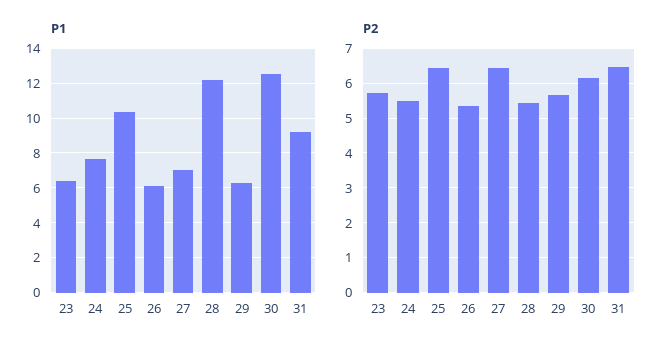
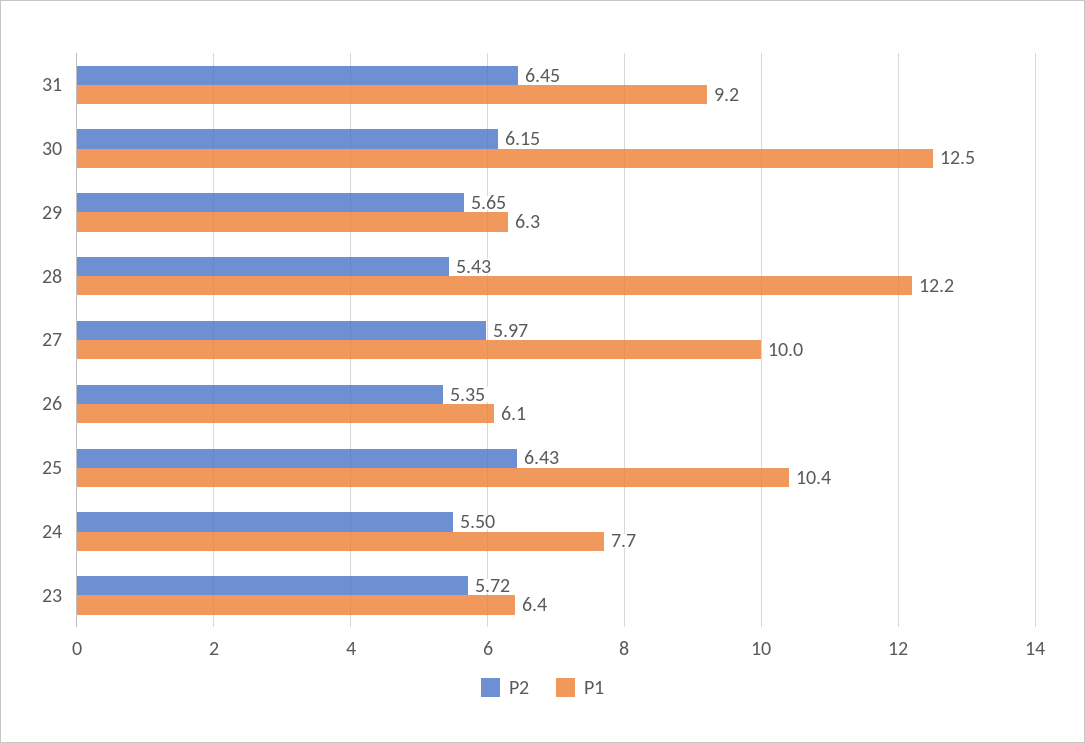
  {
    "P1": {
      "23": 6.4,
      "24": 7.7,
      "25": 10.4,
      "26": 6.1,
-     "27": 7,
+     "27": 10,
      "28": 12.2,
      "29": 6.3,
      "30": 12.5,
      "31": 9.2
    },
    "P2": {
      "23": 5.72,
      "24": 5.5,
      "25": 6.43,
      "26": 5.35,
-     "27": 6.4,
+     "27": 5.97,
      "28": 5.43,
      "29": 5.65,
      "30": 6.15,
      "31": 6.45
    }
  }

